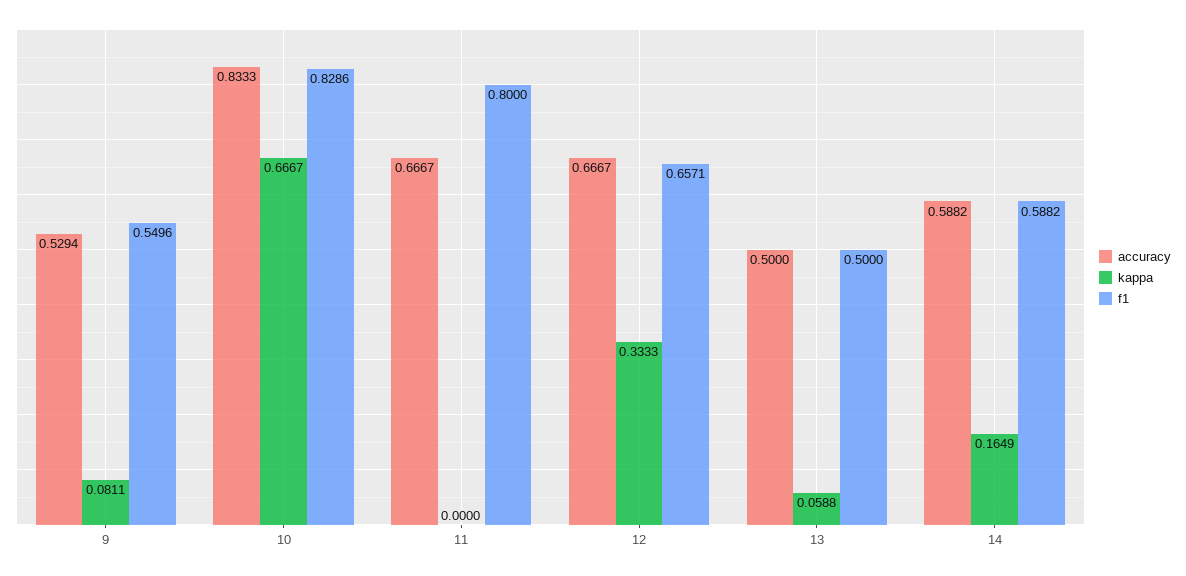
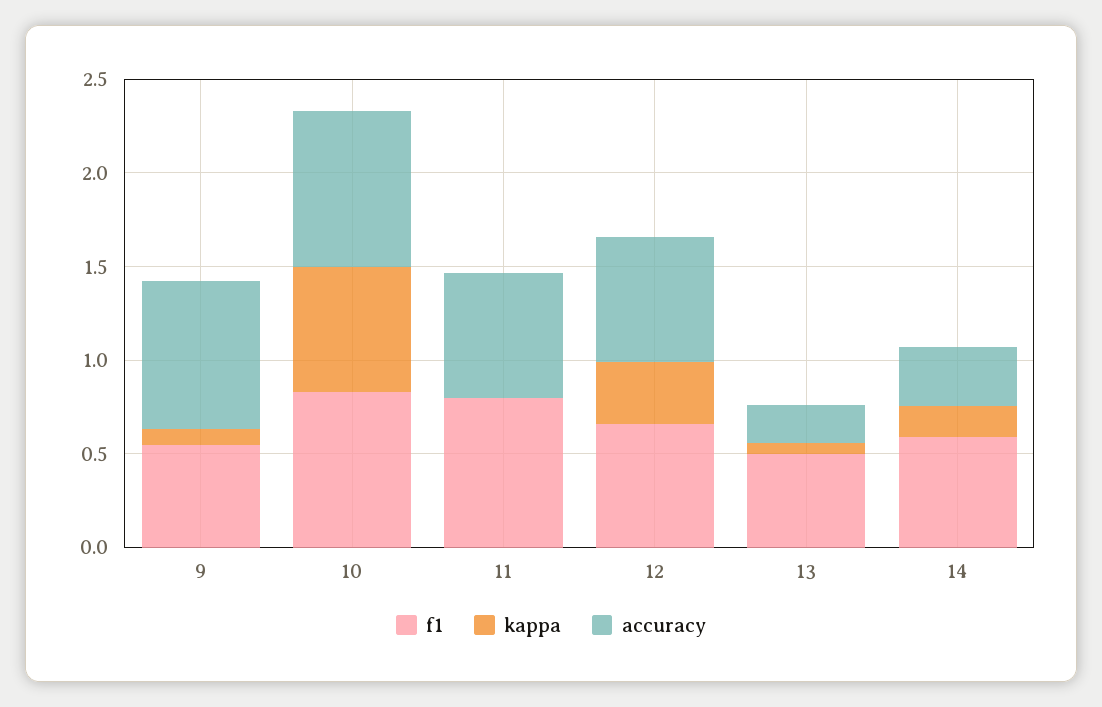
  {
    "accuracy": {
-     "9": 0.5294,
+     "9": 0.8,
      "10": 0.8333,
      "11": 0.6667,
      "12": 0.6667,
-     "13": 0.5,
+     "13": 0.2,
-     "14": 0.5882
+     "14": 0.3
    },
    "kappa": {
      "9": 0.0811,
      "10": 0.6667,
      "11": 0,
      "12": 0.3333,
      "13": 0.0588,
      "14": 0.1649
    },
    "f1": {
      "9": 0.5496,
      "10": 0.8286,
      "11": 0.8,
      "12": 0.6571,
      "13": 0.5,
      "14": 0.5882
    }
  }

